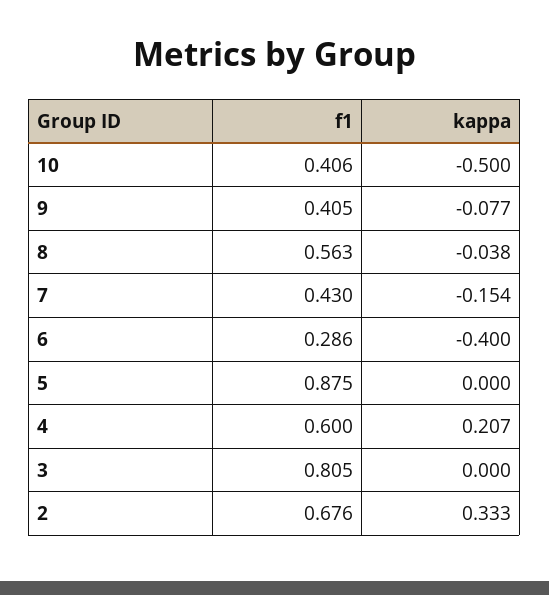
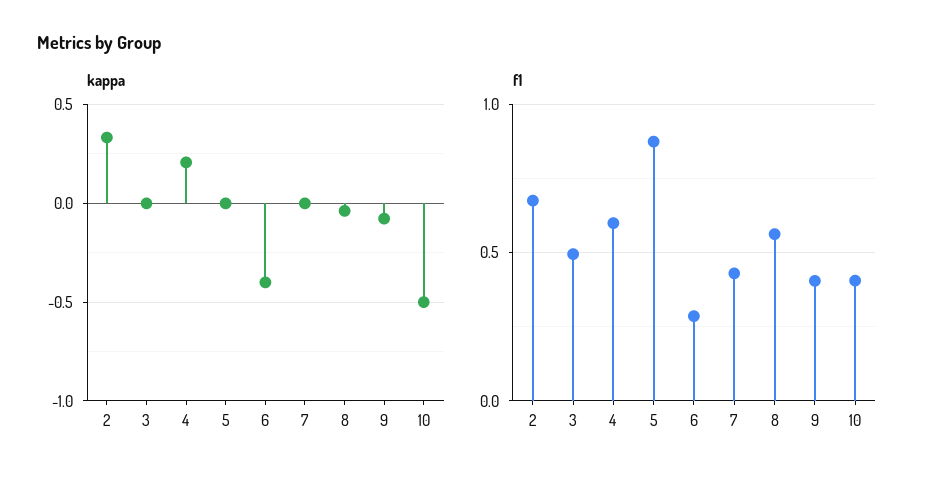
  {
    "f1": {
      "10": 0.406,
      "9": 0.405,
      "8": 0.563,
      "7": 0.43,
      "6": 0.286,
      "5": 0.875,
      "4": 0.6,
-     "3": 0.805,
+     "3": 0.5,
      "2": 0.676
    },
    "kappa": {
      "10": -0.5,
      "9": -0.077,
      "8": -0.038,
-     "7": -0.154,
+     "7": 0,
      "6": -0.4,
      "5": 0,
      "4": 0.207,
      "3": 0,
      "2": 0.333
    }
  }

